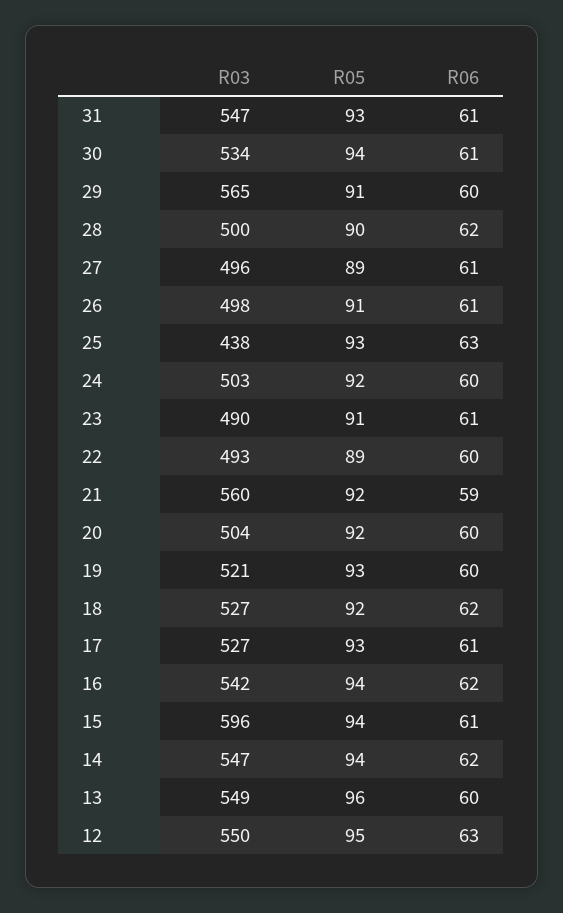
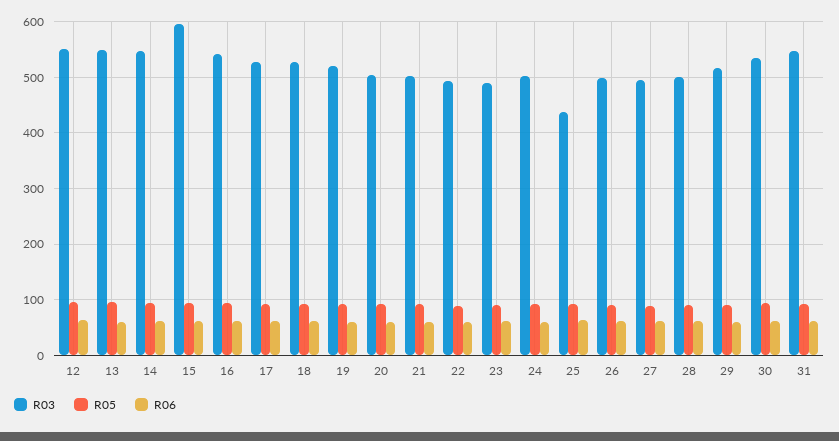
  {
    "R03": {
      "31": 547,
      "30": 534,
-     "29": 565,
+     "29": 520,
      "28": 500,
      "27": 496,
      "26": 498,
      "25": 438,
      "24": 503,
      "23": 490,
      "22": 493,
-     "21": 560,
+     "21": 500,
      "20": 504,
      "19": 521,
      "18": 527,
      "17": 527,
      "16": 542,
      "15": 596,
      "14": 547,
      "13": 549,
      "12": 550
    },
    "R05": {
      "31": 93,
      "30": 94,
      "29": 91,
      "28": 90,
      "27": 89,
      "26": 91,
      "25": 93,
      "24": 92,
      "23": 91,
      "22": 89,
      "21": 92,
      "20": 92,
      "19": 93,
      "18": 92,
      "17": 93,
      "16": 94,
      "15": 94,
      "14": 94,
      "13": 96,
      "12": 95
    },
    "R06": {
      "31": 61,
      "30": 61,
      "29": 60,
      "28": 62,
      "27": 61,
      "26": 61,
      "25": 63,
      "24": 60,
      "23": 61,
      "22": 60,
      "21": 59,
      "20": 60,
      "19": 60,
      "18": 62,
      "17": 61,
      "16": 62,
      "15": 61,
      "14": 62,
      "13": 60,
      "12": 63
    }
  }

